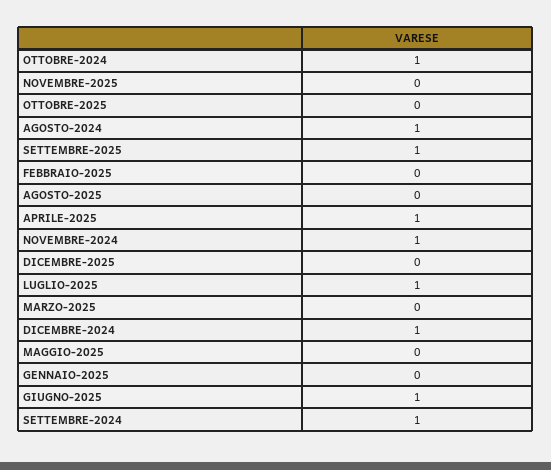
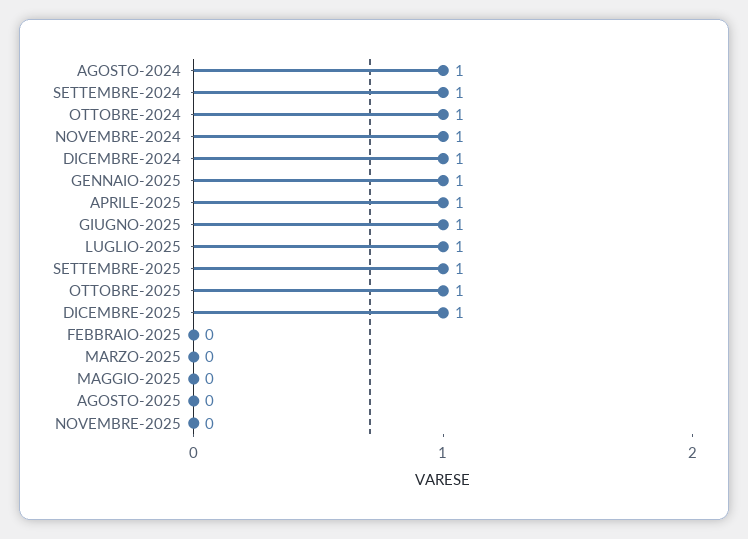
  {
    "OTTOBRE-2024": 1,
    "NOVEMBRE-2025": 0,
-   "OTTOBRE-2025": 0,
+   "OTTOBRE-2025": 1,
    "AGOSTO-2024": 1,
    "SETTEMBRE-2025": 1,
    "FEBBRAIO-2025": 0,
    "AGOSTO-2025": 0,
    "APRILE-2025": 1,
    "NOVEMBRE-2024": 1,
-   "DICEMBRE-2025": 0,
+   "DICEMBRE-2025": 1,
    "LUGLIO-2025": 1,
    "MARZO-2025": 0,
    "DICEMBRE-2024": 1,
    "MAGGIO-2025": 0,
-   "GENNAIO-2025": 0,
+   "GENNAIO-2025": 1,
    "GIUGNO-2025": 1,
    "SETTEMBRE-2024": 1
  }

